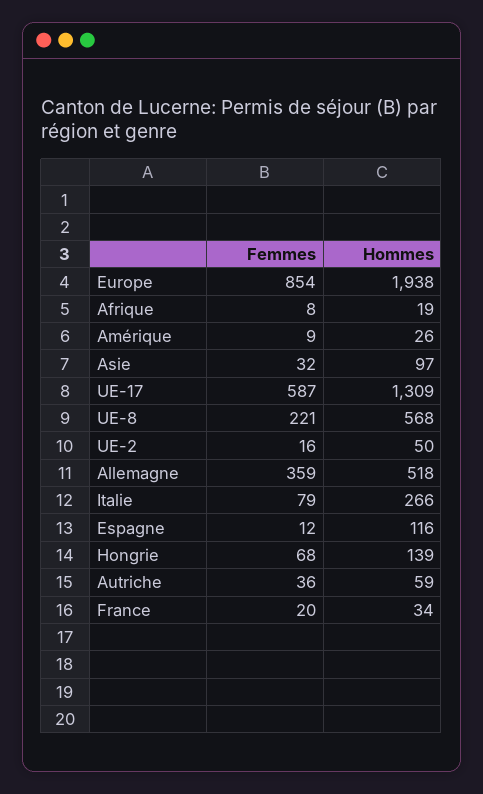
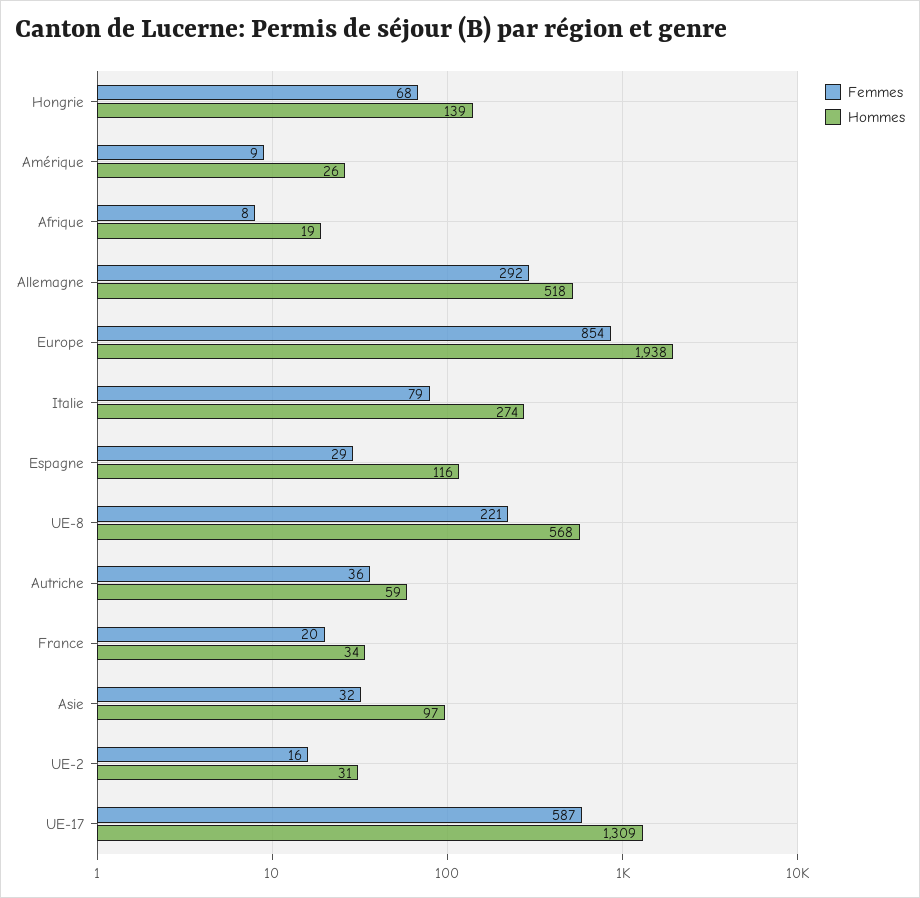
  {
    "Femmes": {
      "Europe": 854,
      "Afrique": 8,
      "Amérique": 9,
      "Asie": 32,
      "UE-17": 587,
      "UE-8": 221,
      "UE-2": 16,
-     "Allemagne": 359,
+     "Allemagne": 292,
      "Italie": 79,
-     "Espagne": 12,
+     "Espagne": 29,
      "Hongrie": 68,
      "Autriche": 36,
      "France": 20
    },
    "Hommes": {
      "Europe": 1938,
      "Afrique": 19,
      "Amérique": 26,
      "Asie": 97,
      "UE-17": 1309,
      "UE-8": 568,
-     "UE-2": 50,
+     "UE-2": 31,
      "Allemagne": 518,
-     "Italie": 266,
+     "Italie": 274,
      "Espagne": 116,
      "Hongrie": 139,
      "Autriche": 59,
      "France": 34
    }
  }

